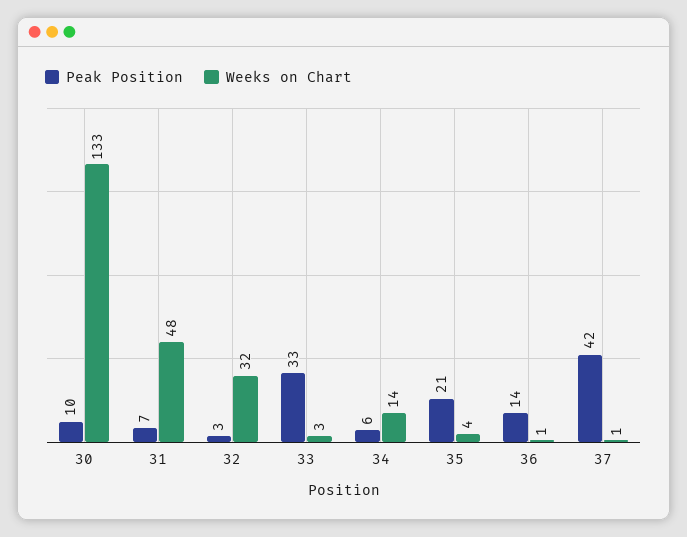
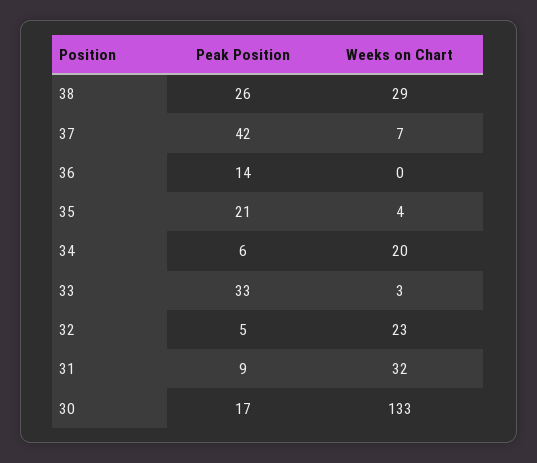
  {
    "Peak Position": {
-     "30": 10,
+     "30": 17,
-     "31": 7,
+     "31": 9,
-     "32": 3,
+     "32": 5,
      "33": 33,
      "34": 6,
      "35": 21,
      "36": 14,
-     "37": 42
+     "37": 42,
+     "38": 26
    },
    "Weeks on Chart": {
      "30": 133,
-     "31": 48,
+     "31": 32,
-     "32": 32,
+     "32": 23,
      "33": 3,
-     "34": 14,
+     "34": 20,
      "35": 4,
-     "36": 1,
+     "36": 0,
-     "37": 1
+     "37": 7,
+     "38": 29
    }
  }

